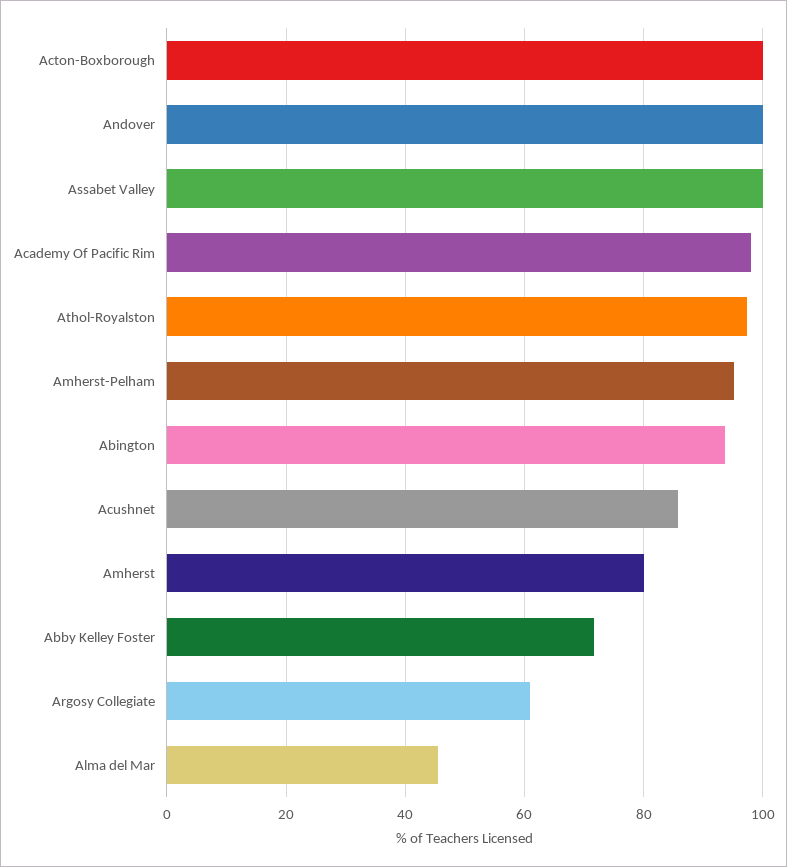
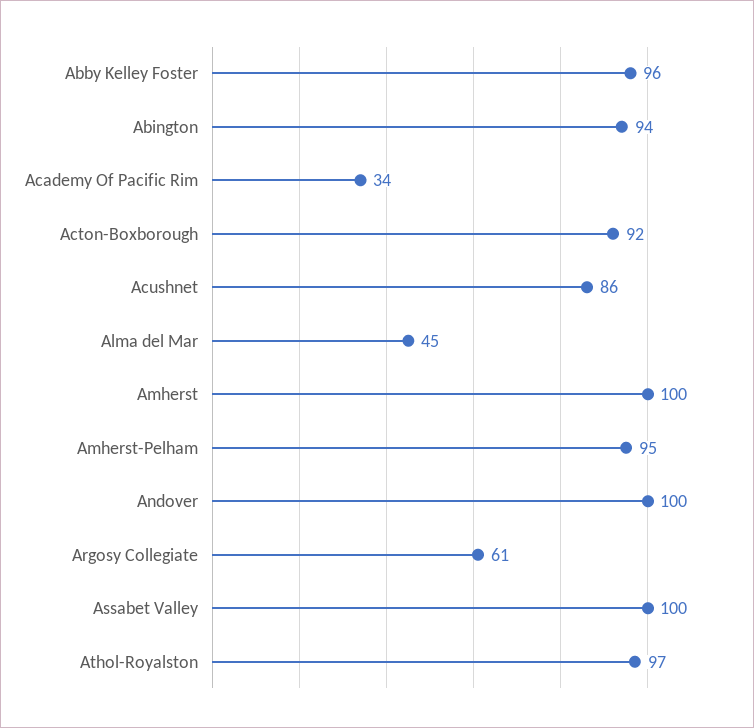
  {
-   "Acton-Boxborough": 100,
+   "Acton-Boxborough": 92,
    "Andover": 100,
    "Assabet Valley": 100,
-   "Academy Of Pacific Rim": 98,
+   "Academy Of Pacific Rim": 34,
    "Athol-Royalston": 97,
    "Amherst-Pelham": 95,
    "Abington": 94,
    "Acushnet": 86,
-   "Amherst": 80,
+   "Amherst": 100,
-   "Abby Kelley Foster": 72,
+   "Abby Kelley Foster": 96,
    "Argosy Collegiate": 61,
    "Alma del Mar": 45
  }

